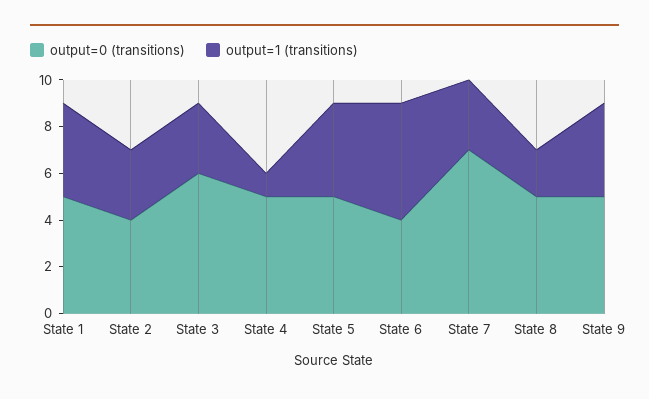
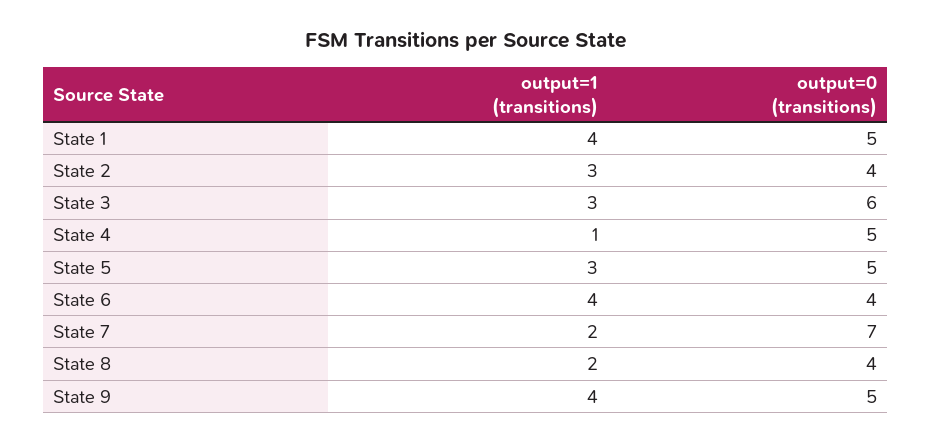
  {
    "output=0 (transitions)": {
      "State 1": 5,
      "State 2": 4,
      "State 3": 6,
      "State 4": 5,
      "State 5": 5,
      "State 6": 4,
      "State 7": 7,
-     "State 8": 5,
+     "State 8": 4,
      "State 9": 5
    },
    "output=1 (transitions)": {
      "State 1": 4,
      "State 2": 3,
      "State 3": 3,
      "State 4": 1,
-     "State 5": 4,
+     "State 5": 3,
-     "State 6": 5,
+     "State 6": 4,
-     "State 7": 3,
+     "State 7": 2,
      "State 8": 2,
      "State 9": 4
    }
  }

